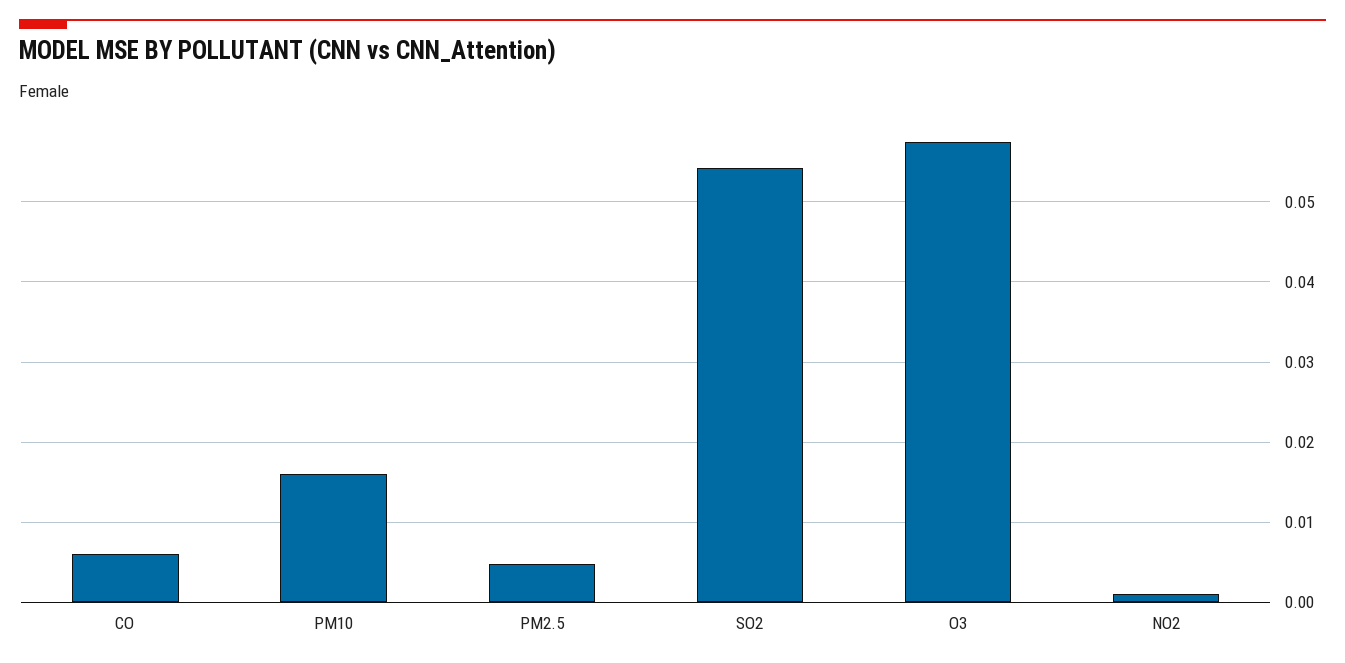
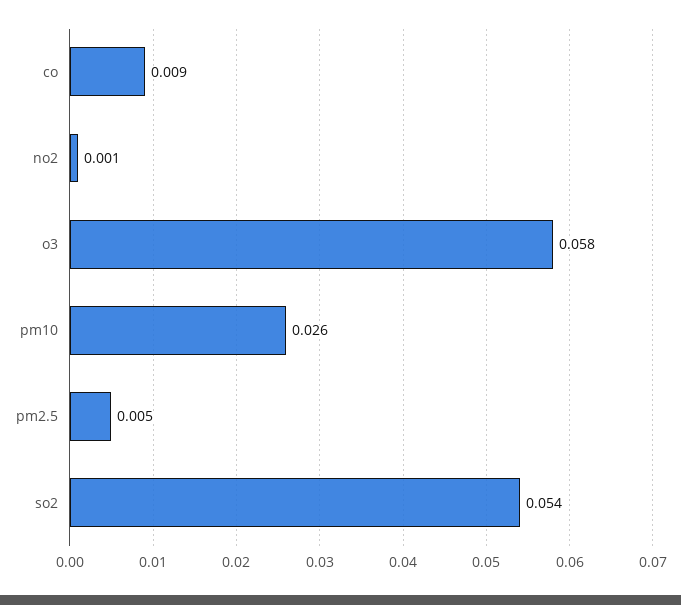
  {
-   "CO": 0.006,
+   "CO": 0.009,
-   "PM10": 0.016,
+   "PM10": 0.026,
    "PM2.5": 0.005,
    "SO2": 0.054,
    "O3": 0.058,
    "NO2": 0.001
  }

